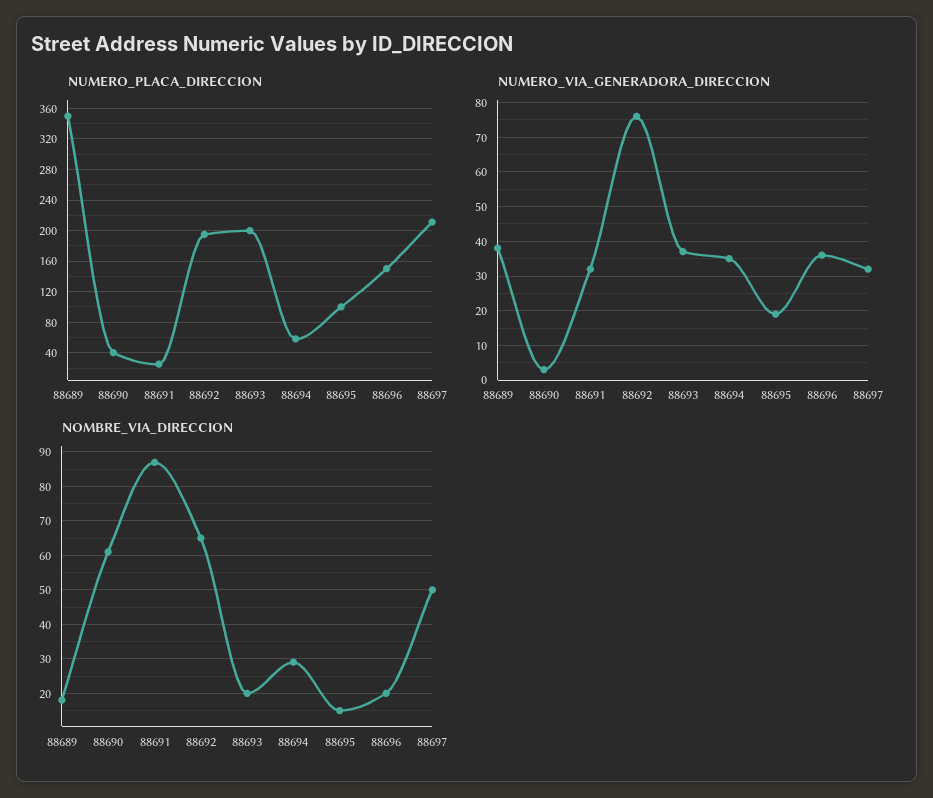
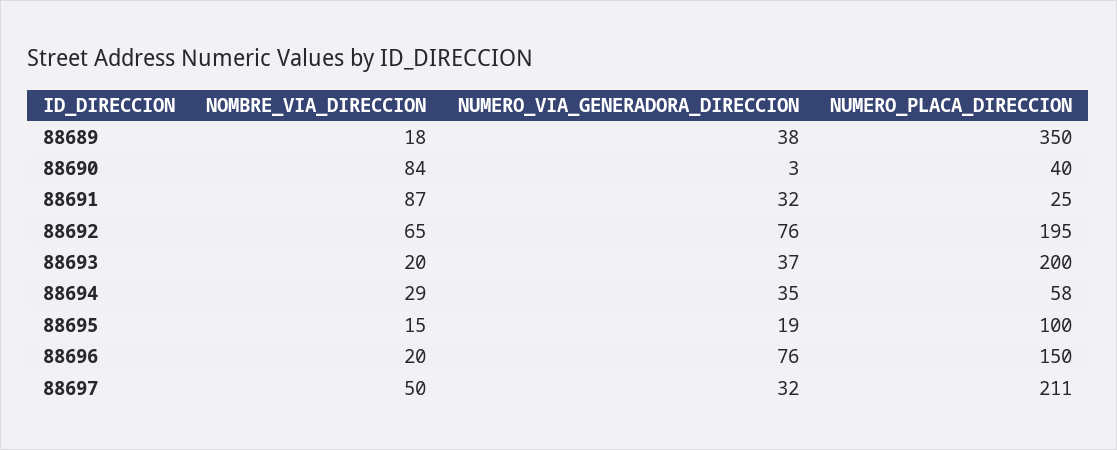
  {
    "NUMERO_PLACA_DIRECCION": {
      "88689": 350,
      "88690": 40,
      "88691": 25,
      "88692": 195,
      "88693": 200,
      "88694": 58,
      "88695": 100,
      "88696": 150,
      "88697": 211
    },
    "NUMERO_VIA_GENERADORA_DIRECCION": {
      "88689": 38,
      "88690": 3,
      "88691": 32,
      "88692": 76,
      "88693": 37,
      "88694": 35,
      "88695": 19,
-     "88696": 35,
+     "88696": 76,
      "88697": 32
    },
    "NOMBRE_VIA_DIRECCION": {
      "88689": 18,
-     "88690": 60,
+     "88690": 84,
      "88691": 87,
      "88692": 65,
      "88693": 20,
      "88694": 29,
      "88695": 15,
      "88696": 20,
      "88697": 50
    }
  }

